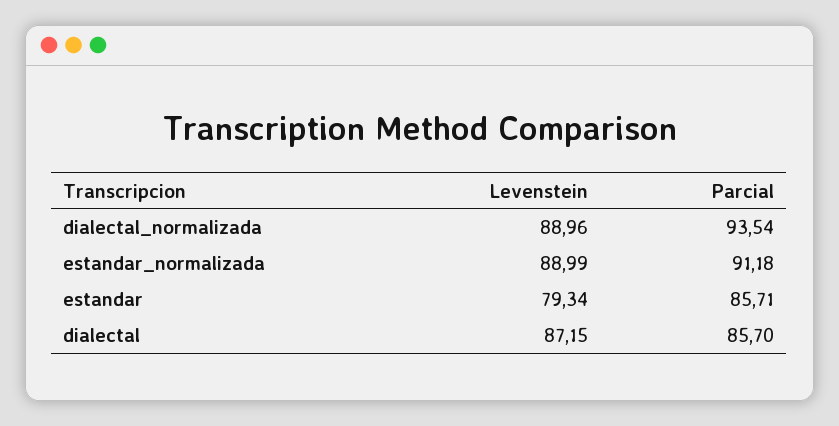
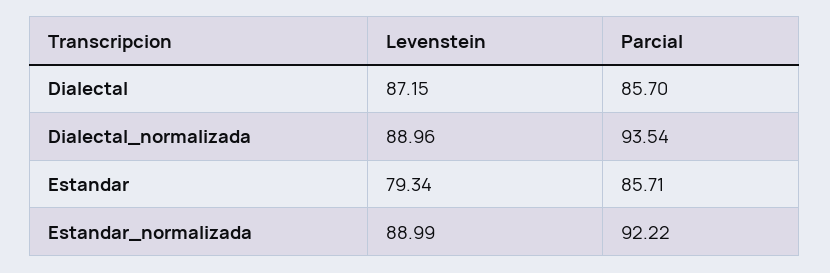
  {
    "Levenstein": {
      "dialectal_normalizada": 88.96,
      "estandar_normalizada": 88.99,
      "estandar": 79.34,
      "dialectal": 87.15
    },
    "Parcial": {
      "dialectal_normalizada": 93.54,
-     "estandar_normalizada": 91.18,
+     "estandar_normalizada": 92.22,
      "estandar": 85.71,
      "dialectal": 85.7
    }
  }

